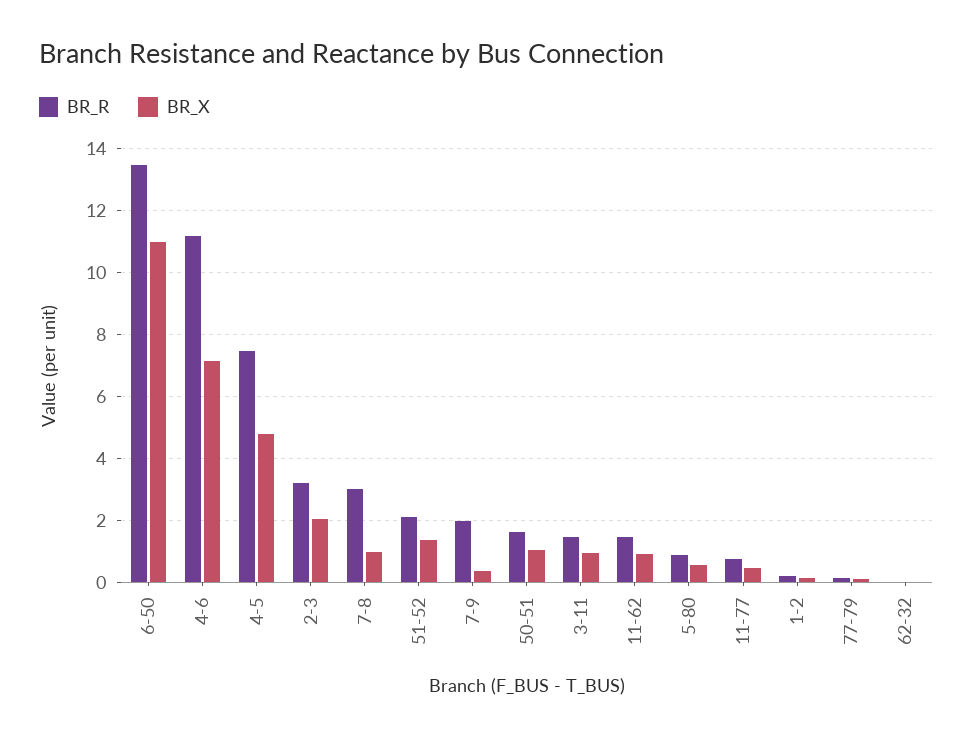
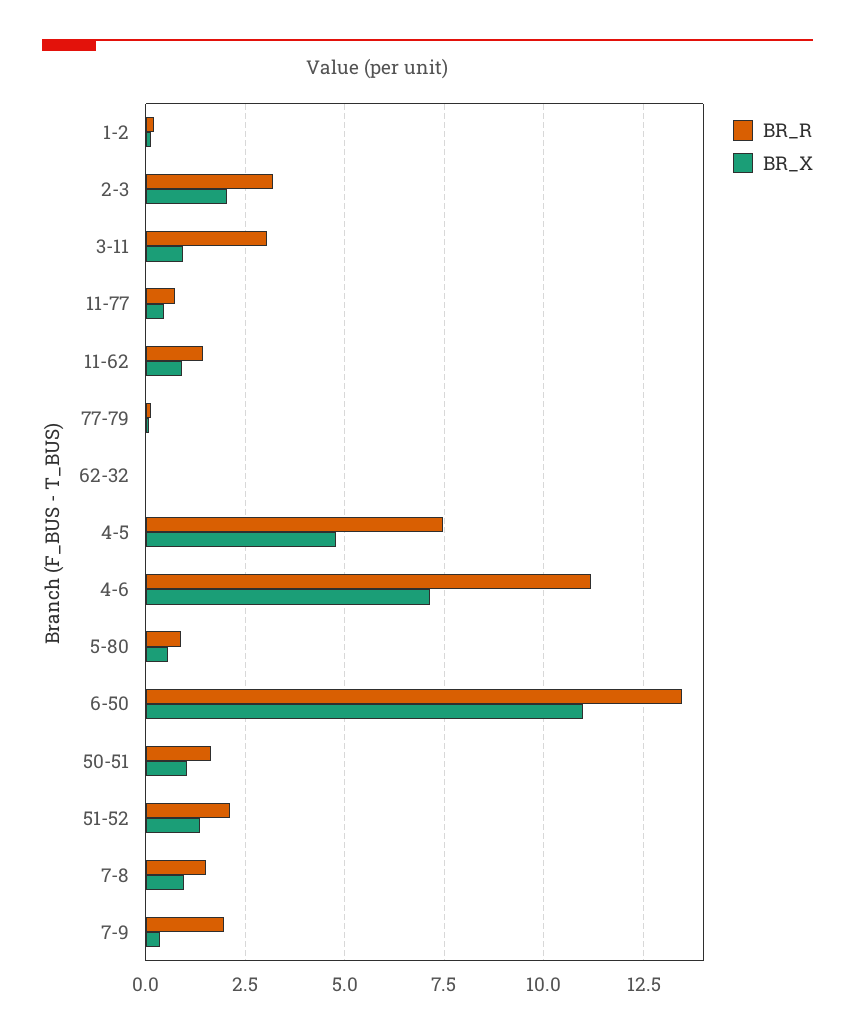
  {
    "BR_R": {
      "6-50": 13.4,
      "4-6": 11.2,
      "4-5": 7.4,
      "2-3": 3.2,
-     "7-8": 3,
+     "7-8": 1.5,
      "51-52": 2.2,
      "7-9": 2,
      "50-51": 1.6,
-     "3-11": 1.4,
+     "3-11": 3,
      "11-62": 1.4,
      "5-80": 0.8,
      "11-77": 0.8,
      "1-2": 0.2,
      "77-79": 0.2,
      "62-32": 0
    },
    "BR_X": {
      "6-50": 11,
      "4-6": 7.2,
      "4-5": 4.8,
      "2-3": 2,
      "7-8": 1,
      "51-52": 1.4,
      "7-9": 0.4,
      "50-51": 1,
      "3-11": 1,
      "11-62": 1,
      "5-80": 0.6,
      "11-77": 0.4,
      "1-2": 0.2,
      "77-79": 0,
      "62-32": 0
    }
  }

